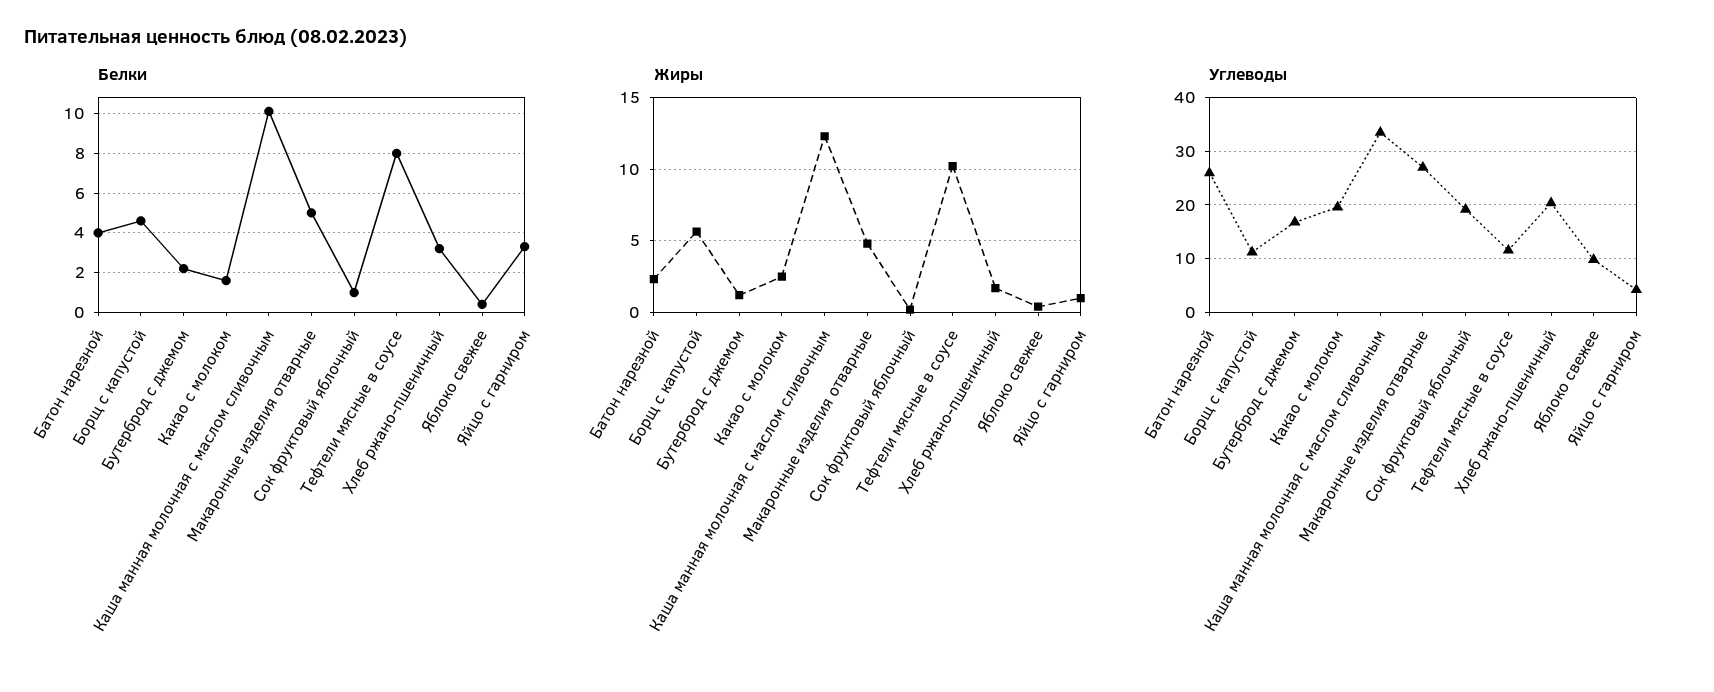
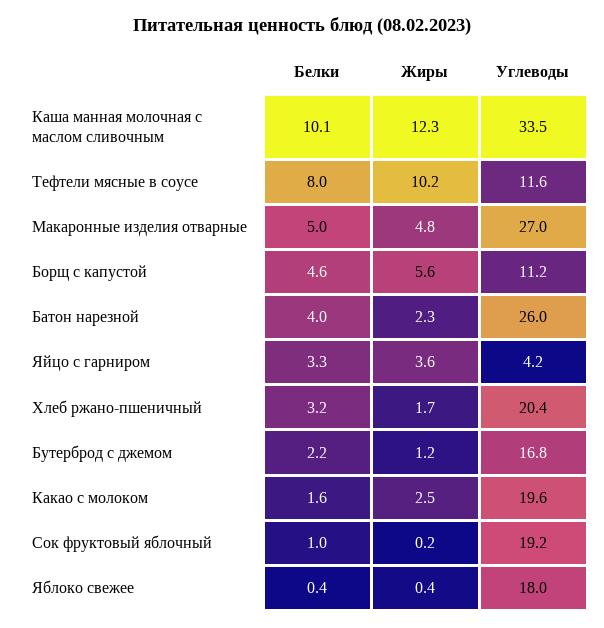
  {
    "Белки": {
      "Батон нарезной": 4,
      "Борщ с капустой": 4.6,
      "Бутерброд с джемом": 2.2,
      "Какао с молоком": 1.6,
      "Каша манная молочная с маслом сливочным": 10.1,
      "Макаронные изделия отварные": 5,
      "Сок фруктовый яблочный": 1,
      "Тефтели мясные в соусе": 8,
      "Хлеб ржано-пшеничный": 3.2,
      "Яблоко свежее": 0.4,
      "Яйцо с гарниром": 3.3
    },
    "Жиры": {
      "Батон нарезной": 2.3,
      "Борщ с капустой": 5.6,
      "Бутерброд с джемом": 1.2,
      "Какао с молоком": 2.5,
      "Каша манная молочная с маслом сливочным": 12.3,
      "Макаронные изделия отварные": 4.8,
      "Сок фруктовый яблочный": 0.2,
      "Тефтели мясные в соусе": 10.2,
      "Хлеб ржано-пшеничный": 1.7,
      "Яблоко свежее": 0.4,
-     "Яйцо с гарниром": 1
+     "Яйцо с гарниром": 3.6
    },
    "Углеводы": {
      "Батон нарезной": 26,
      "Борщ с капустой": 11.2,
      "Бутерброд с джемом": 16.8,
      "Какао с молоком": 19.6,
      "Каша манная молочная с маслом сливочным": 33.5,
      "Макаронные изделия отварные": 27,
      "Сок фруктовый яблочный": 19.2,
      "Тефтели мясные в соусе": 11.6,
      "Хлеб ржано-пшеничный": 20.4,
-     "Яблоко свежее": 10,
+     "Яблоко свежее": 18,
      "Яйцо с гарниром": 4.2
    }
  }

